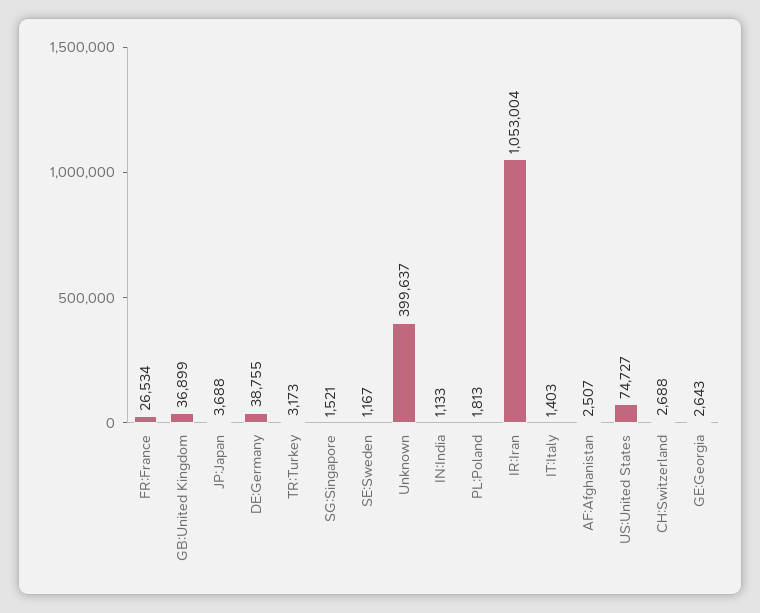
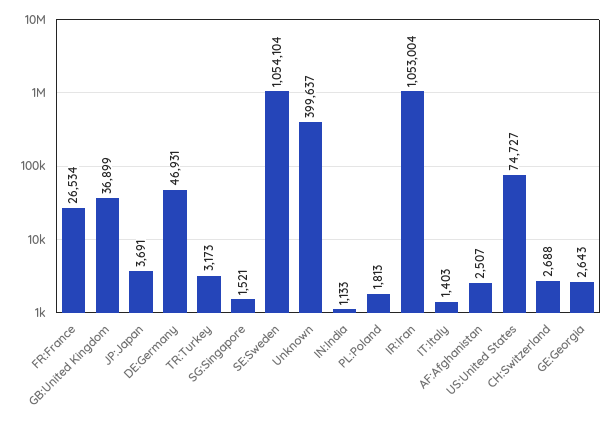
  {
    "FR:France": 26534,
    "GB:United Kingdom": 36899,
-   "JP:Japan": 3688,
+   "JP:Japan": 3691,
-   "DE:Germany": 38755,
+   "DE:Germany": 46931,
    "TR:Turkey": 3173,
    "SG:Singapore": 1521,
-   "SE:Sweden": 1167,
+   "SE:Sweden": 1054104,
    "Unknown": 399637,
    "IN:India": 1133,
    "PL:Poland": 1813,
    "IR:Iran": 1053004,
    "IT:Italy": 1403,
    "AF:Afghanistan": 2507,
    "US:United States": 74727,
    "CH:Switzerland": 2688,
    "GE:Georgia": 2643
  }

